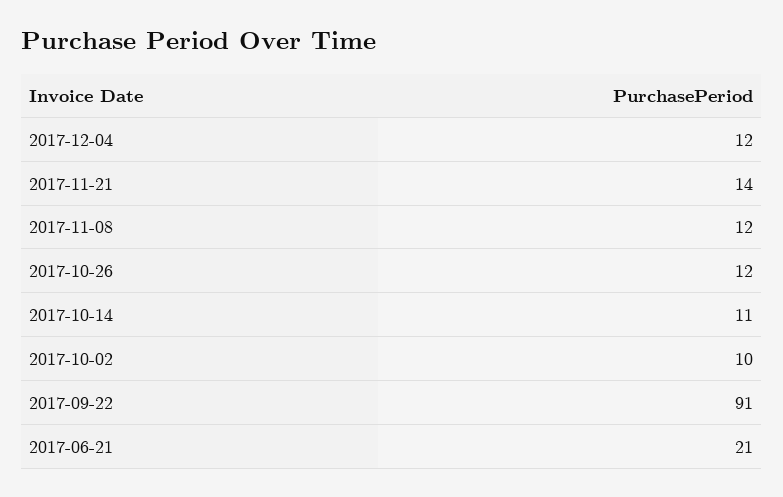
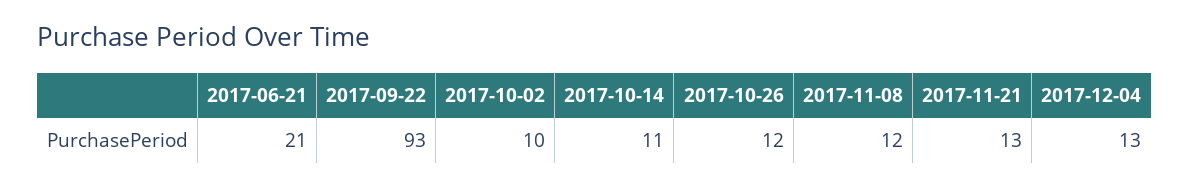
  {
-   "2017-12-04": 12,
+   "2017-12-04": 13,
-   "2017-11-21": 14,
+   "2017-11-21": 13,
    "2017-11-08": 12,
    "2017-10-26": 12,
    "2017-10-14": 11,
    "2017-10-02": 10,
-   "2017-09-22": 91,
+   "2017-09-22": 93,
    "2017-06-21": 21
  }

